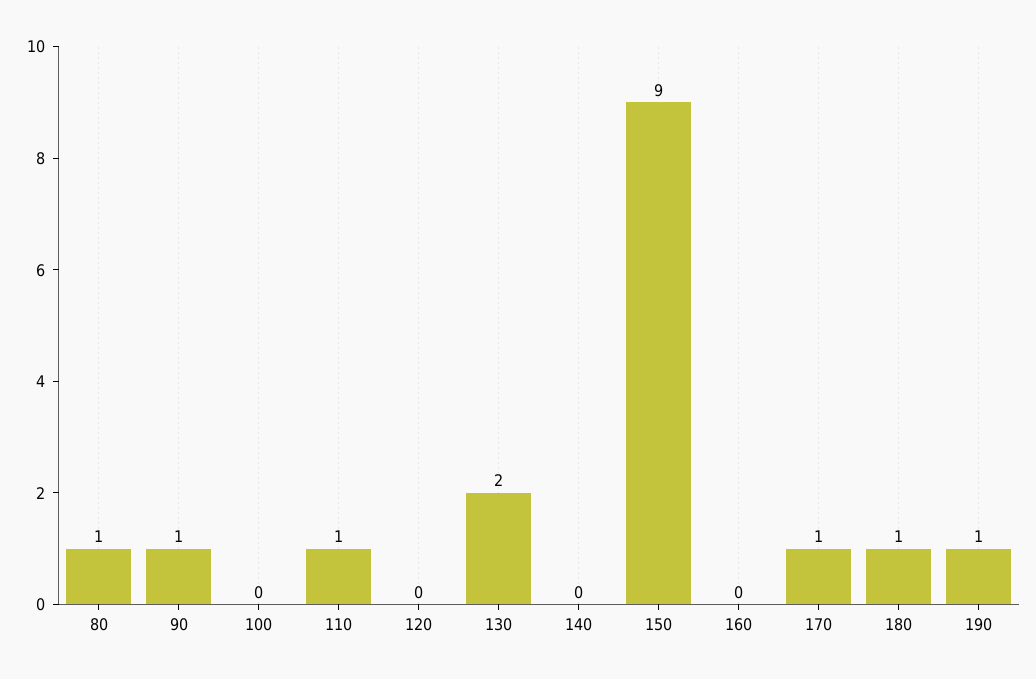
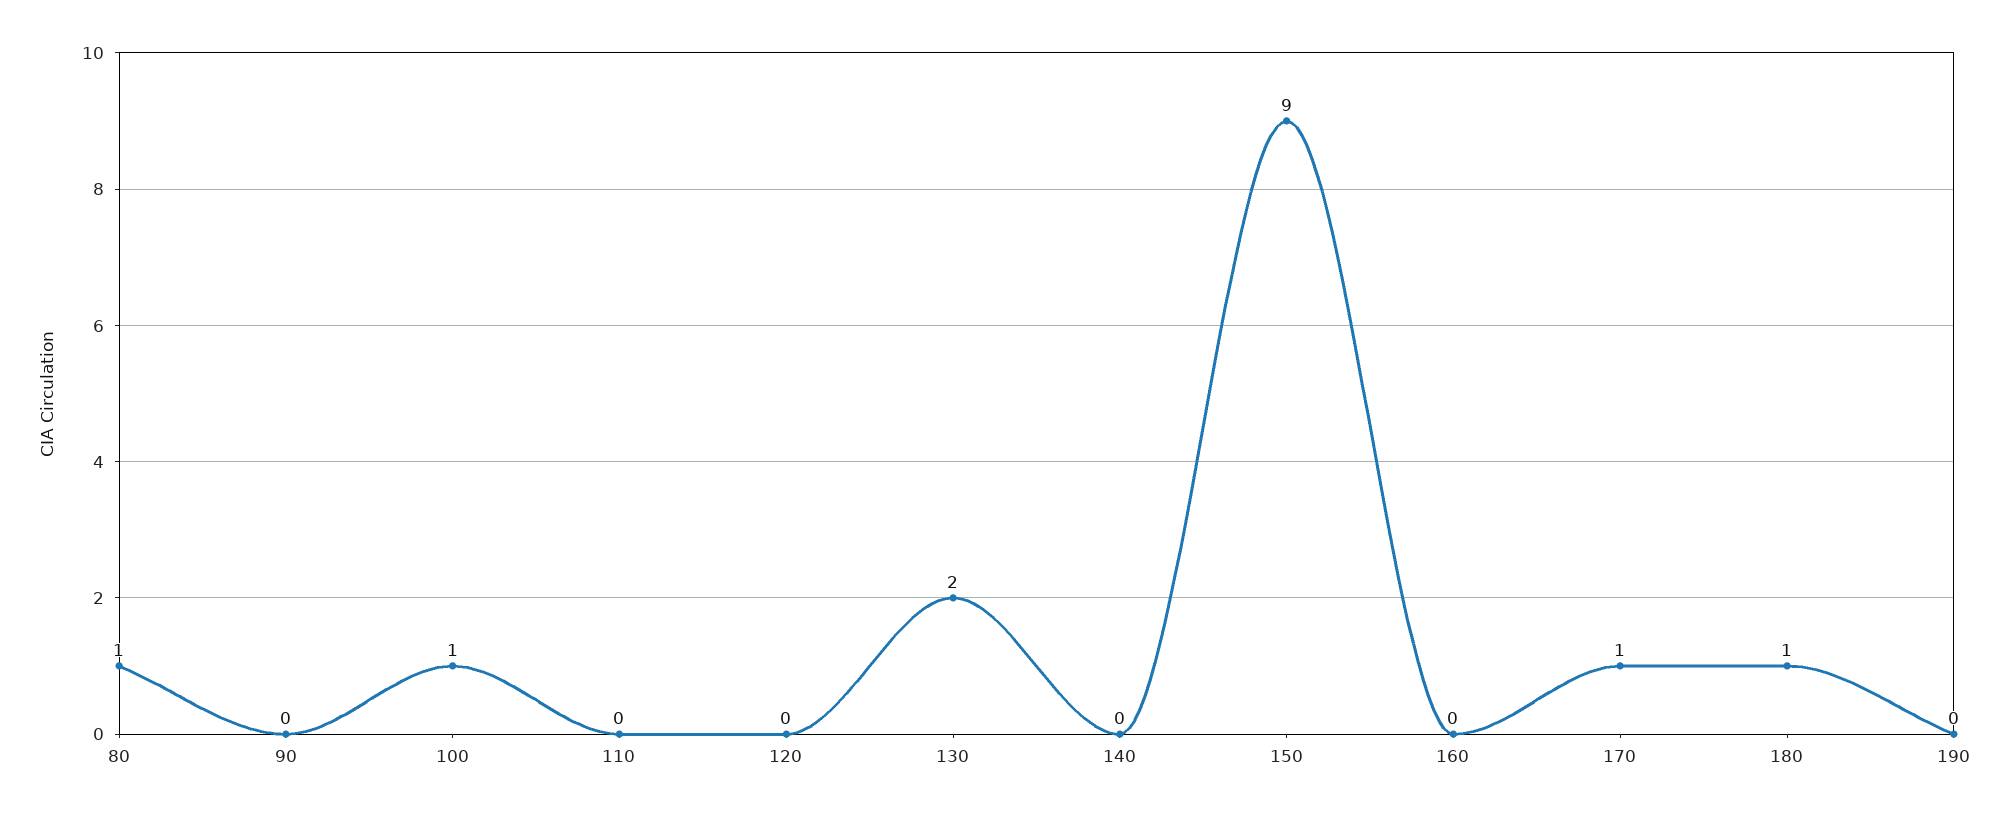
  {
    "80": 1,
-   "90": 1,
+   "90": 0,
-   "100": 0,
+   "100": 1,
-   "110": 1,
+   "110": 0,
    "120": 0,
    "130": 2,
    "140": 0,
    "150": 9,
    "160": 0,
    "170": 1,
    "180": 1,
-   "190": 1
+   "190": 0
  }

